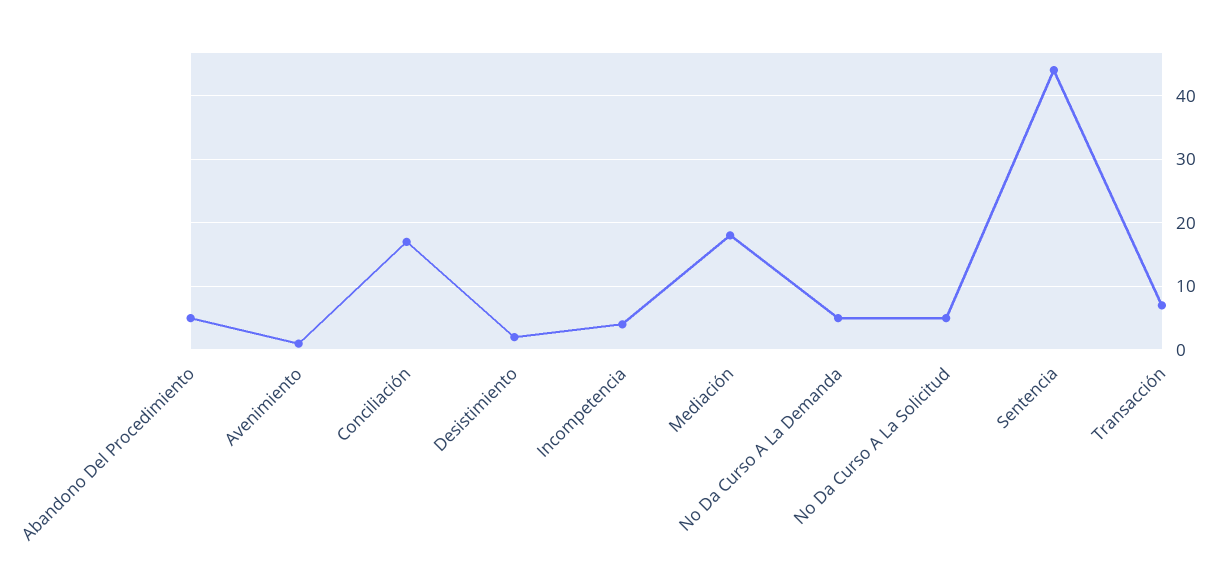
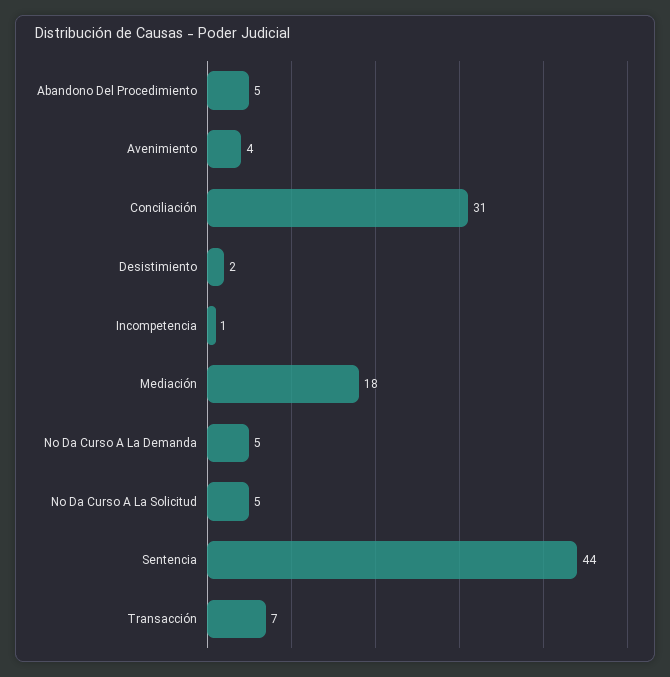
  {
    "Abandono Del Procedimiento": 5,
-   "Avenimiento": 1,
+   "Avenimiento": 4,
-   "Conciliación": 17,
+   "Conciliación": 31,
    "Desistimiento": 2,
-   "Incompetencia": 4,
+   "Incompetencia": 1,
    "Mediación": 18,
    "No Da Curso A La Demanda": 5,
    "No Da Curso A La Solicitud": 5,
    "Sentencia": 44,
    "Transacción": 7
  }

